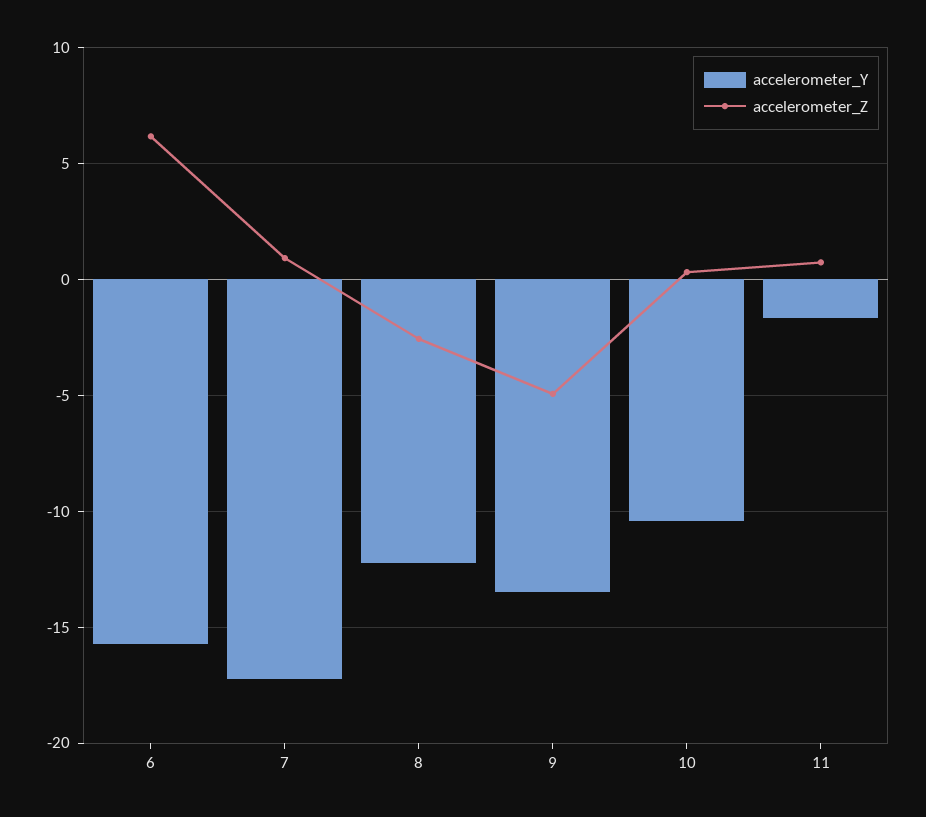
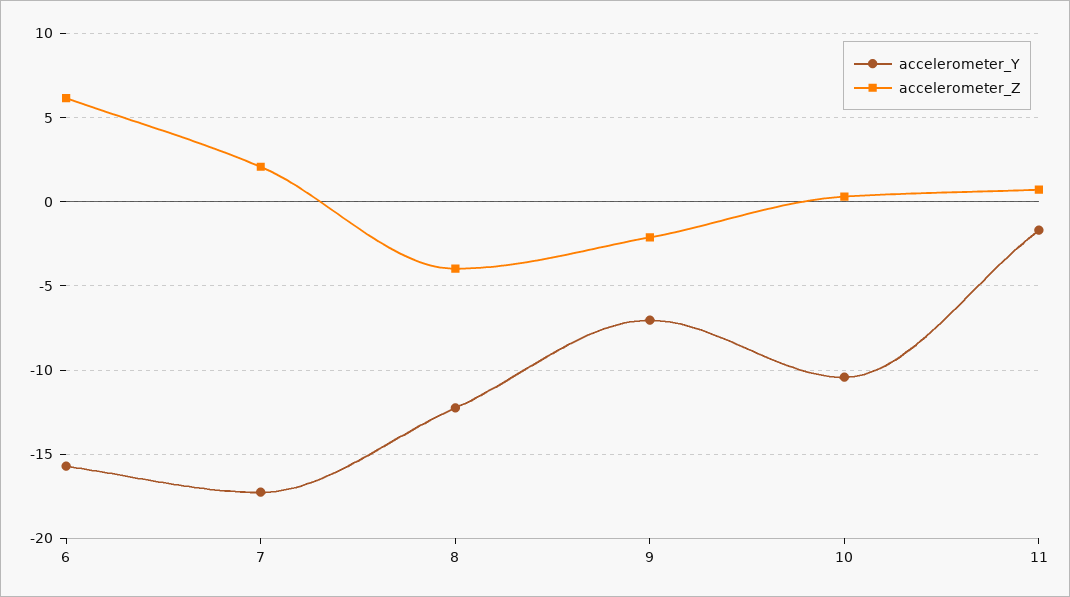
  {
    "accelerometer_Y": {
      "6": -15.5,
      "7": -17.5,
      "8": -12,
-     "9": -13.5,
+     "9": -7,
      "10": -10.5,
      "11": -1.5
    },
    "accelerometer_Z": {
      "6": 6,
-     "7": 1,
+     "7": 2,
-     "8": -2.5,
+     "8": -4,
-     "9": -5,
+     "9": -2,
      "10": 0.5,
      "11": 0.5
    }
  }

